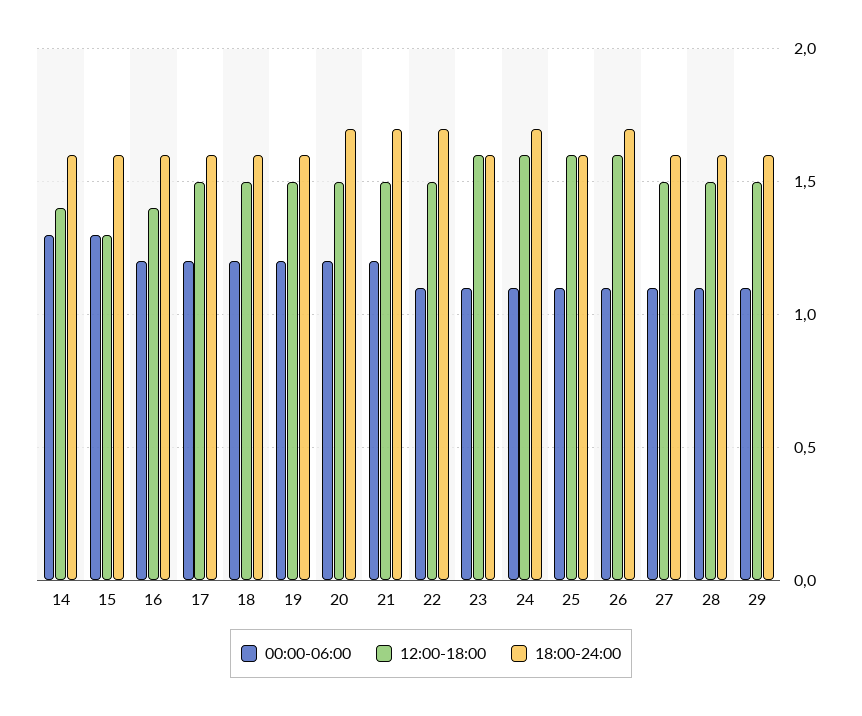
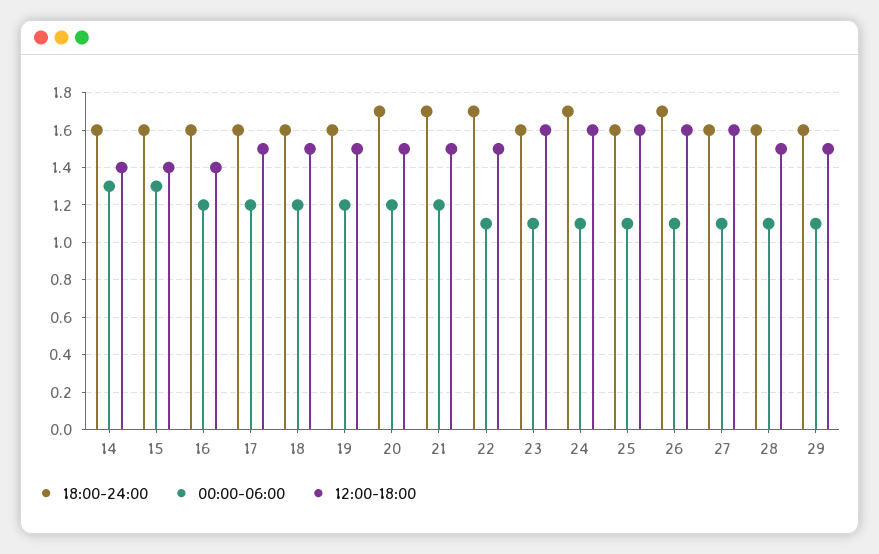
  {
    "00:00-06:00": {
      "14": 1.3,
      "15": 1.3,
      "16": 1.2,
      "17": 1.2,
      "18": 1.2,
      "19": 1.2,
      "20": 1.2,
      "21": 1.2,
      "22": 1.1,
      "23": 1.1,
      "24": 1.1,
      "25": 1.1,
      "26": 1.1,
      "27": 1.1,
      "28": 1.1,
      "29": 1.1
    },
    "12:00-18:00": {
      "14": 1.4,
-     "15": 1.3,
+     "15": 1.4,
      "16": 1.4,
      "17": 1.5,
      "18": 1.5,
      "19": 1.5,
      "20": 1.5,
      "21": 1.5,
      "22": 1.5,
      "23": 1.6,
      "24": 1.6,
      "25": 1.6,
      "26": 1.6,
-     "27": 1.5,
+     "27": 1.6,
      "28": 1.5,
      "29": 1.5
    },
    "18:00-24:00": {
      "14": 1.6,
      "15": 1.6,
      "16": 1.6,
      "17": 1.6,
      "18": 1.6,
      "19": 1.6,
      "20": 1.7,
      "21": 1.7,
      "22": 1.7,
      "23": 1.6,
      "24": 1.7,
      "25": 1.6,
      "26": 1.7,
      "27": 1.6,
      "28": 1.6,
      "29": 1.6
    }
  }

